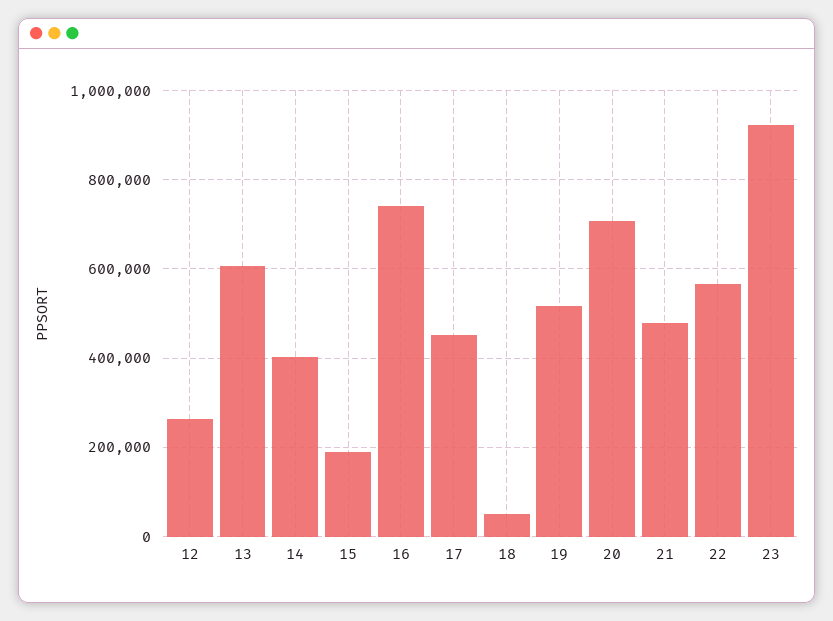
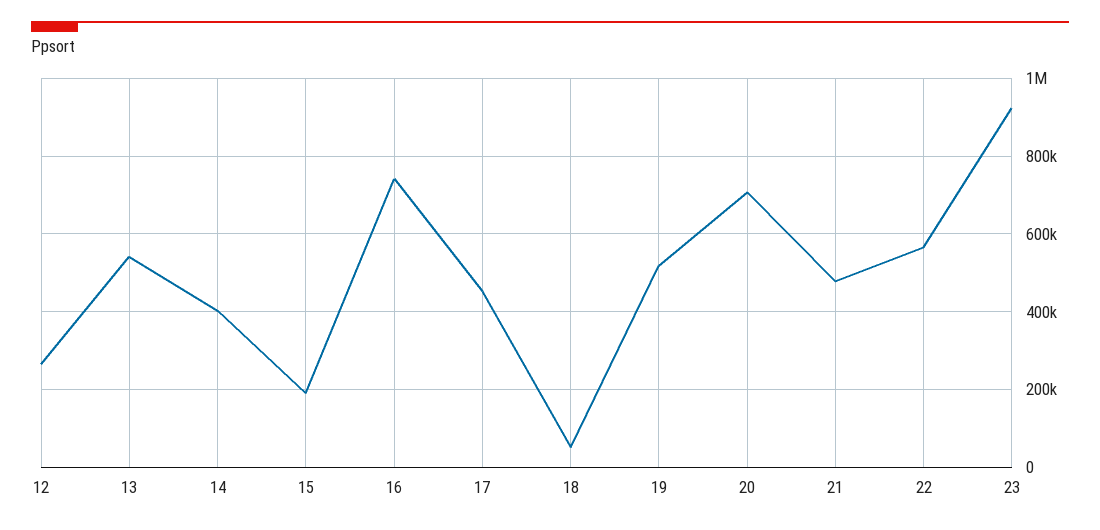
  {
    "12": 260000,
-   "13": 600000,
+   "13": 540000,
    "14": 400000,
    "15": 200000,
    "16": 740000,
    "17": 460000,
    "18": 60000,
    "19": 520000,
    "20": 700000,
    "21": 480000,
    "22": 560000,
    "23": 920000
  }

